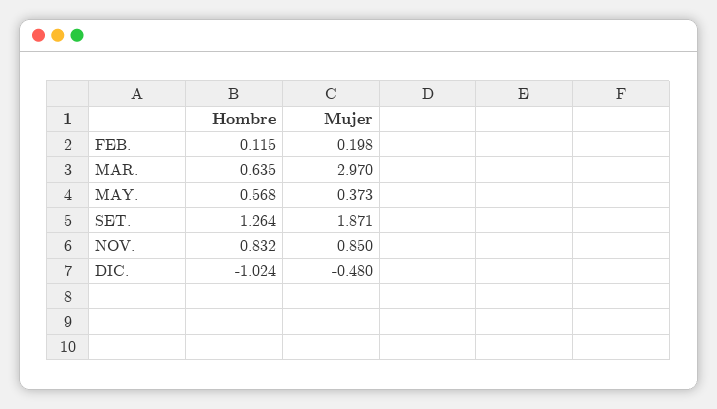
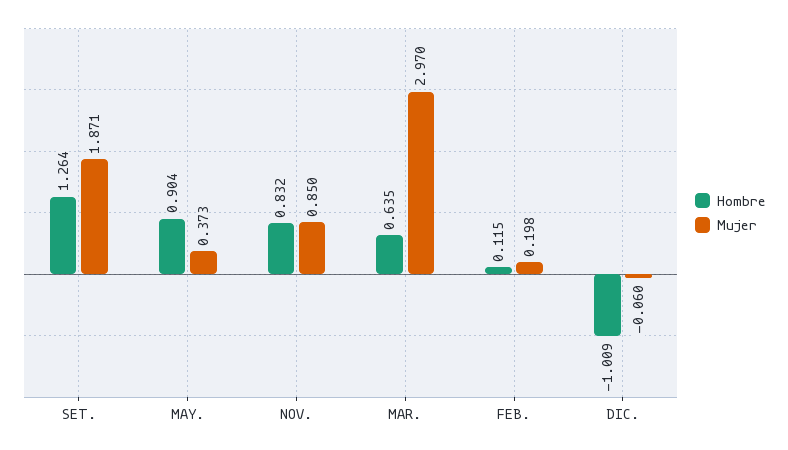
  {
    "Hombre": {
      "FEB.": 0.115,
      "MAR.": 0.635,
-     "MAY.": 0.568,
+     "MAY.": 0.904,
      "SET.": 1.264,
      "NOV.": 0.832,
-     "DIC.": -1.024
+     "DIC.": -1.009
    },
    "Mujer": {
      "FEB.": 0.198,
      "MAR.": 2.97,
      "MAY.": 0.373,
      "SET.": 1.871,
      "NOV.": 0.85,
-     "DIC.": -0.48
+     "DIC.": -0.06
    }
  }

